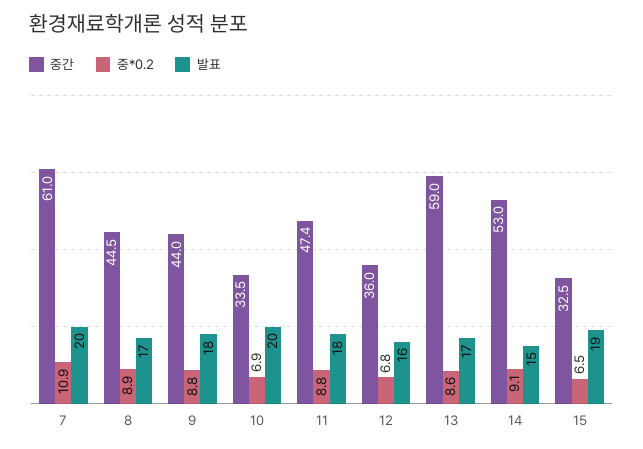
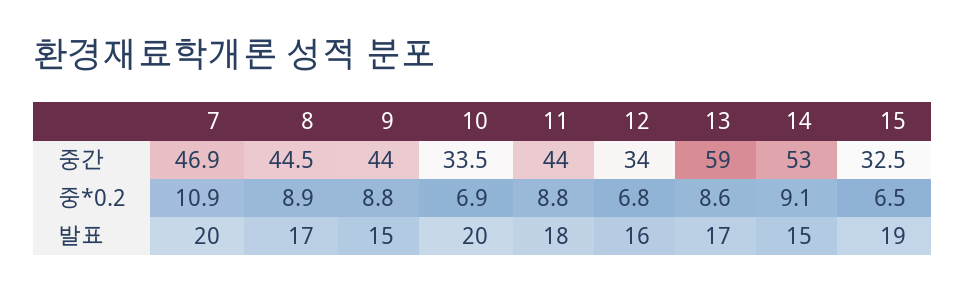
  {
    "중간": {
-     "7": 61,
+     "7": 46.9,
      "8": 44.5,
      "9": 44,
      "10": 33.5,
-     "11": 47.4,
+     "11": 44,
-     "12": 36,
+     "12": 34,
      "13": 59,
      "14": 53,
      "15": 32.5
    },
    "중*0.2": {
      "7": 10.9,
      "8": 8.9,
      "9": 8.8,
      "10": 6.9,
      "11": 8.8,
      "12": 6.8,
      "13": 8.6,
      "14": 9.1,
      "15": 6.5
    },
    "발표": {
      "7": 20,
      "8": 17,
-     "9": 18,
+     "9": 15,
      "10": 20,
      "11": 18,
      "12": 16,
      "13": 17,
      "14": 15,
      "15": 19
    }
  }

